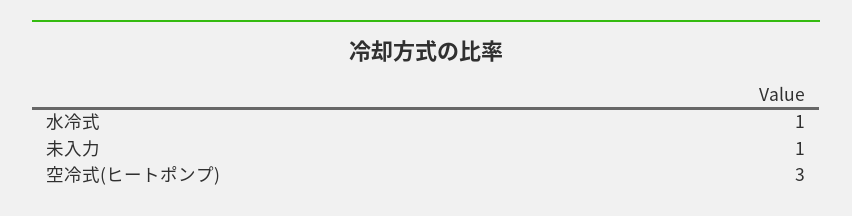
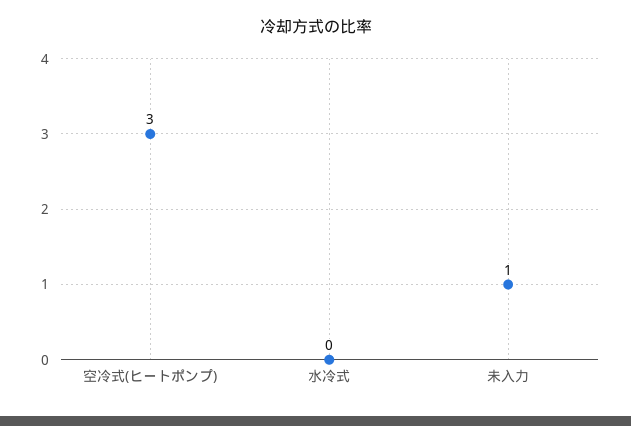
  {
-   "水冷式": 1,
+   "水冷式": 0,
    "未入力": 1,
    "空冷式(ヒートポンプ)": 3
  }

